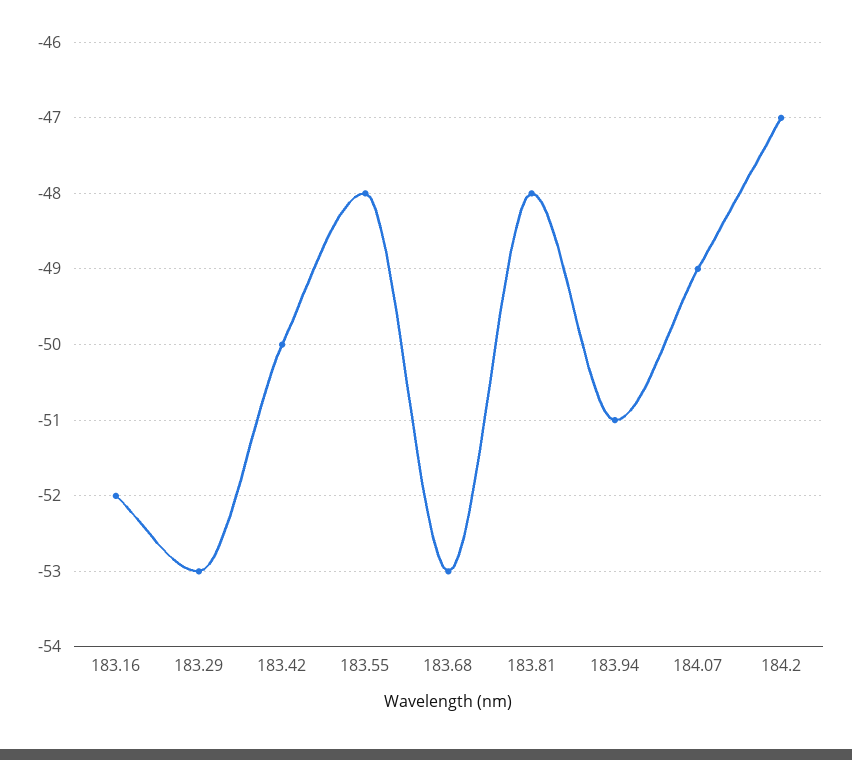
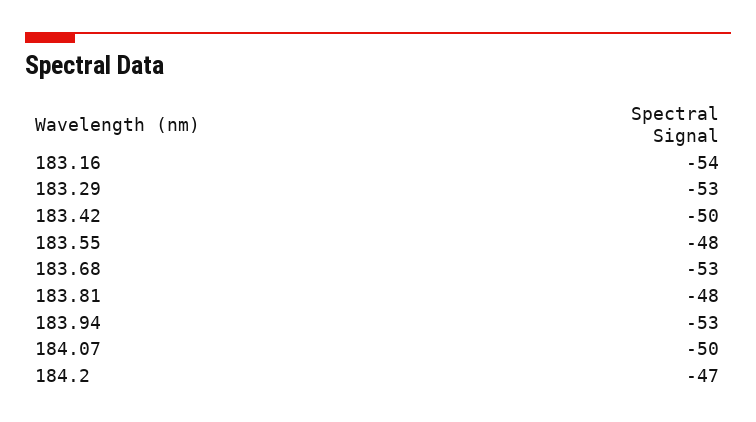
  {
-   "183.16": -52,
+   "183.16": -54,
    "183.29": -53,
    "183.42": -50,
    "183.55": -48,
    "183.68": -53,
    "183.81": -48,
-   "183.94": -51,
+   "183.94": -53,
-   "184.07": -49,
+   "184.07": -50,
    "184.2": -47
  }

